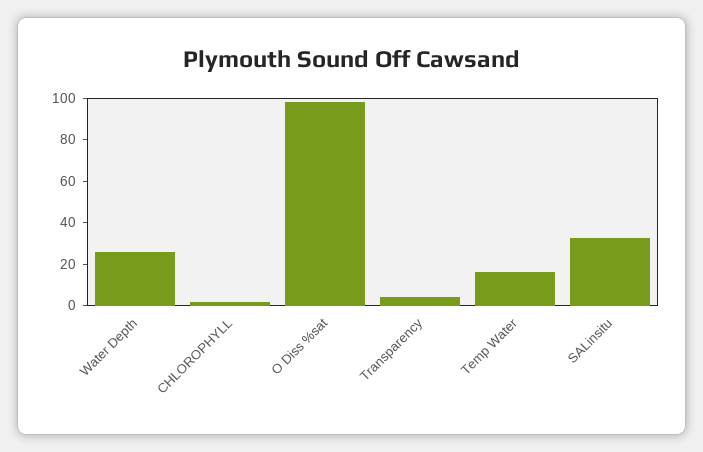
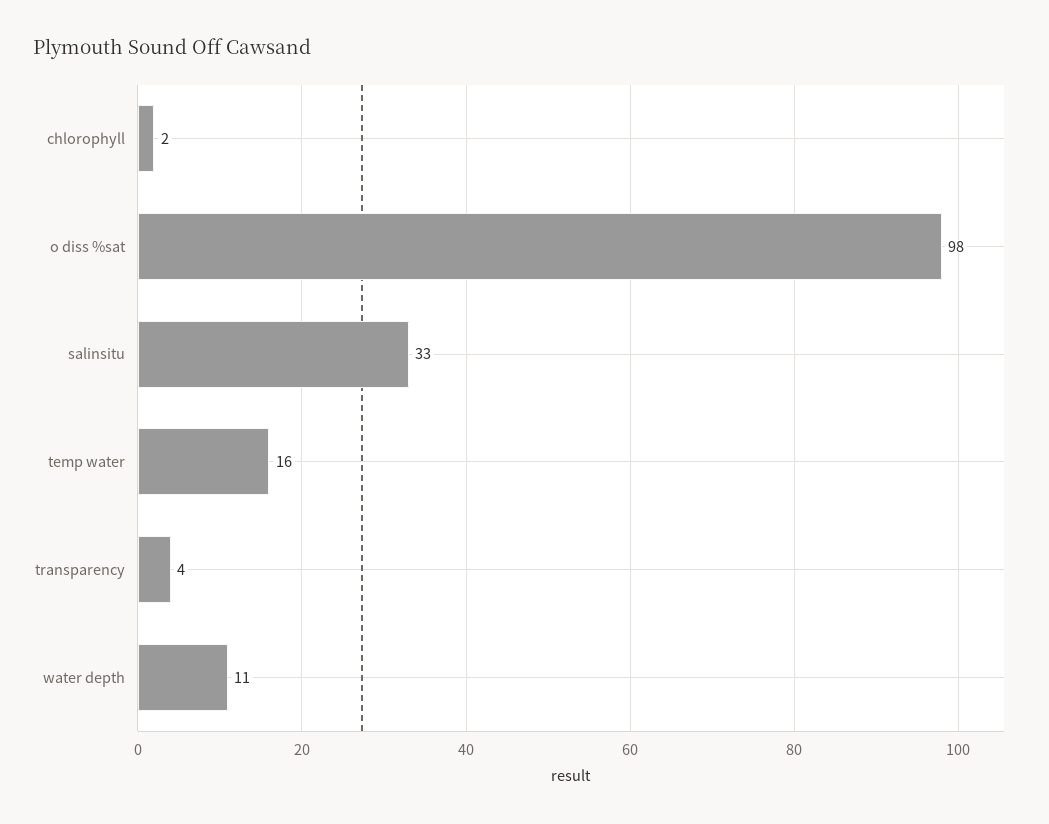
  {
-   "Water Depth": 25,
+   "Water Depth": 11,
    "CHLOROPHYLL": 2,
    "O Diss %sat": 98,
    "Transparency": 4,
    "Temp Water": 16,
    "SALinsitu": 33
  }

